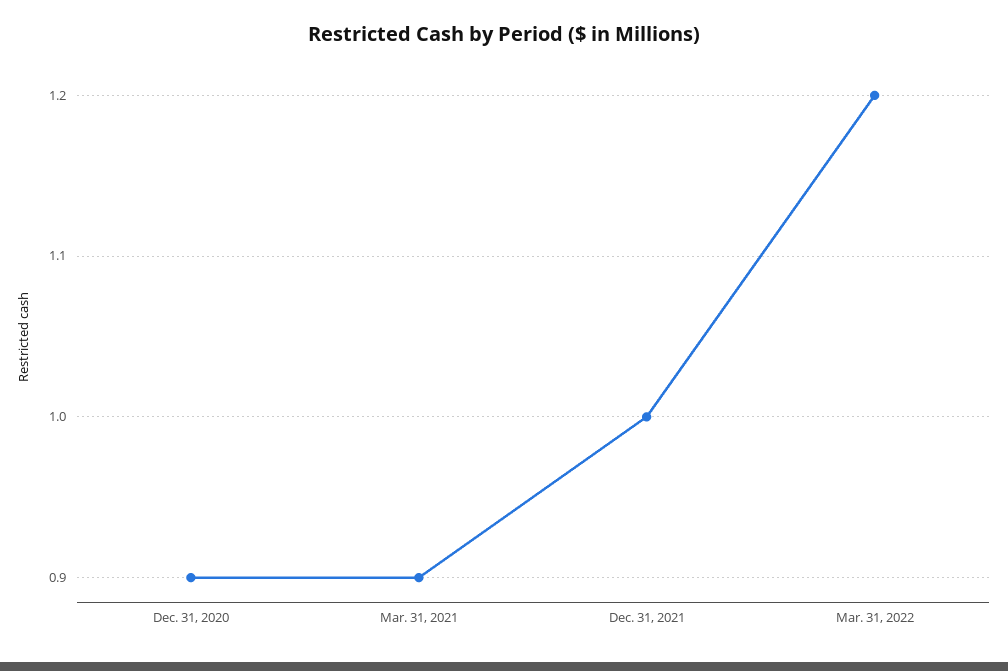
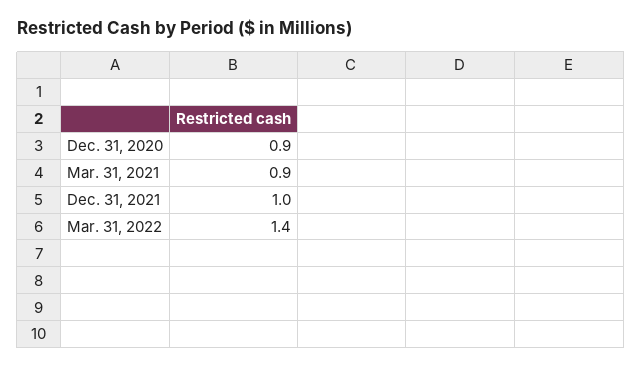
  {
    "Dec. 31, 2020": 0.9,
    "Mar. 31, 2021": 0.9,
    "Dec. 31, 2021": 1,
-   "Mar. 31, 2022": 1.2
+   "Mar. 31, 2022": 1.4
  }

